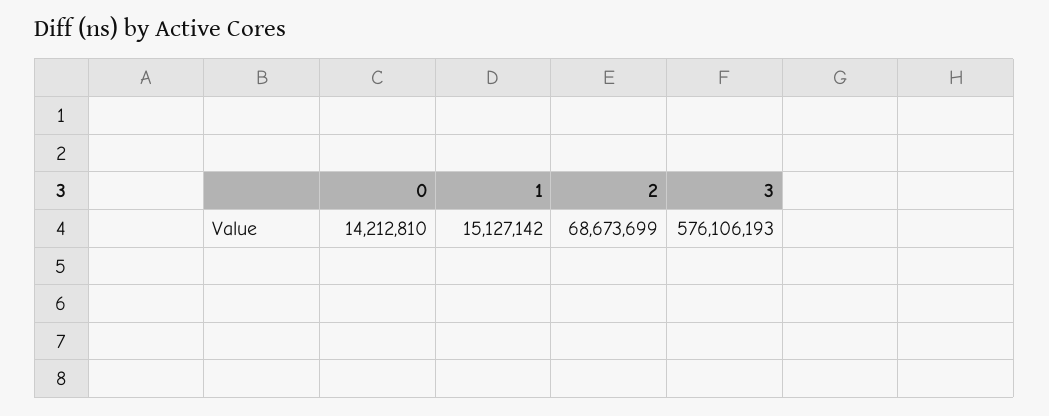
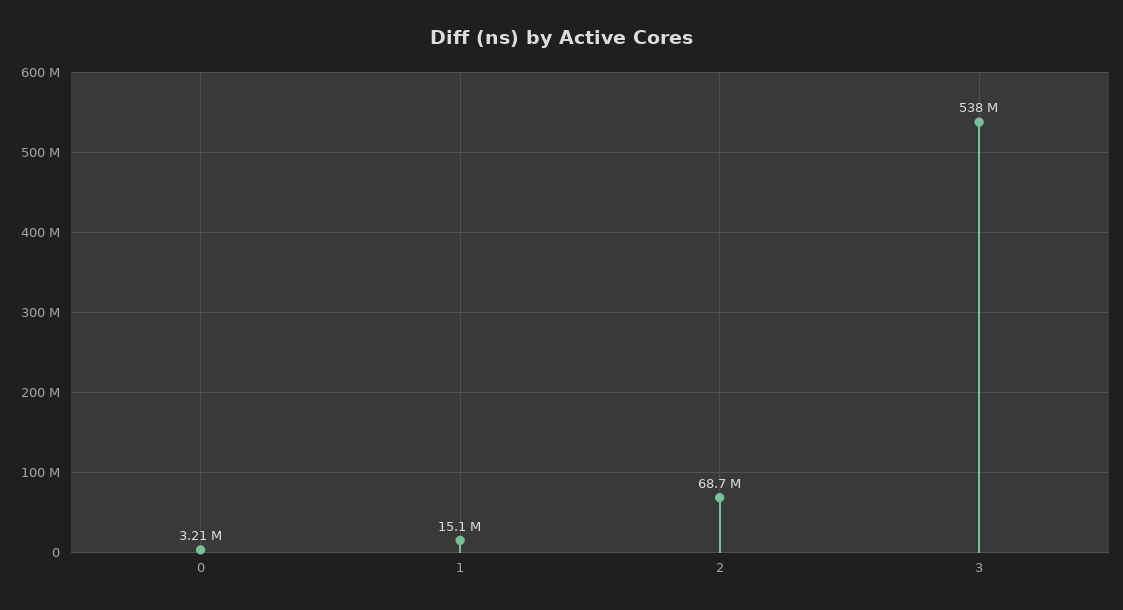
  {
-   "0": 14212810,
+   "0": 3210000,
    "1": 15127142,
    "2": 68673699,
-   "3": 576106193
+   "3": 538000000
  }

